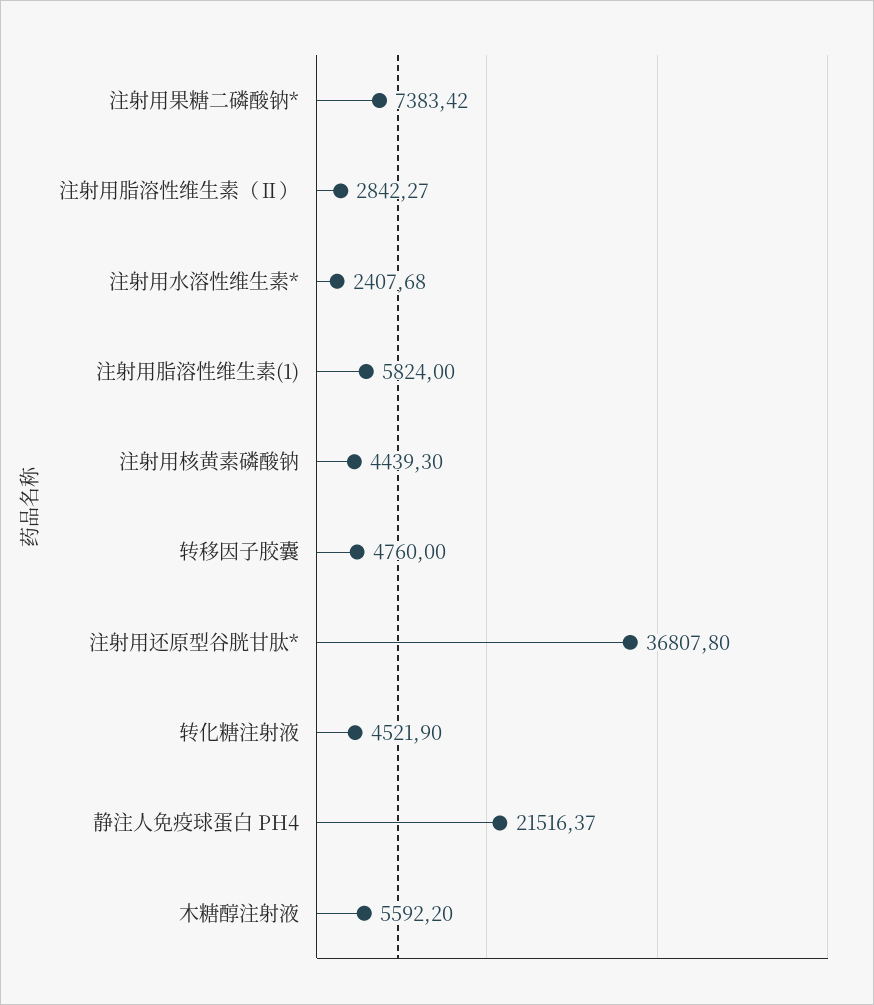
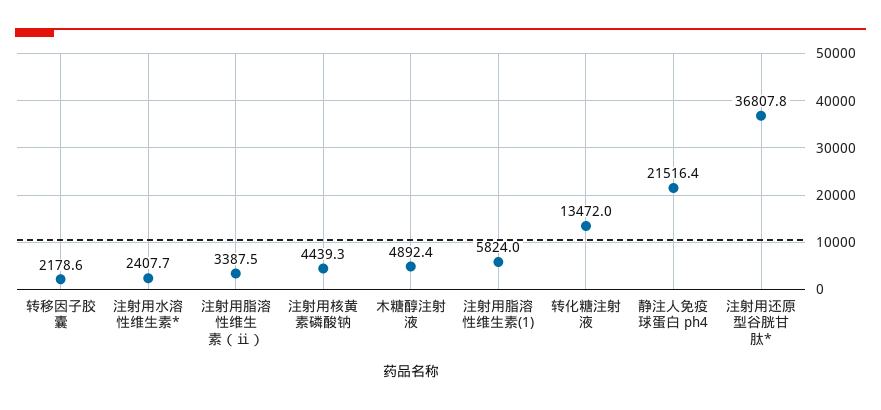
  {
-   "注射用果糖二磷酸钠*": 7383.42,
-   "注射用脂溶性维生素（Ⅱ）": 2842.27,
+   "注射用脂溶性维生素（Ⅱ）": 3387.5,
    "注射用水溶性维生素*": 2407.68,
    "注射用脂溶性维生素(1)": 5824,
    "注射用核黄素磷酸钠": 4439.3,
-   "转移因子胶囊": 4760,
+   "转移因子胶囊": 2178.6,
    "注射用还原型谷胱甘肽*": 36807.8,
-   "转化糖注射液": 4521.9,
+   "转化糖注射液": 13472,
    "静注人免疫球蛋白 PH4": 21516.37,
-   "木糖醇注射液": 5592.2
+   "木糖醇注射液": 4892.4
  }

